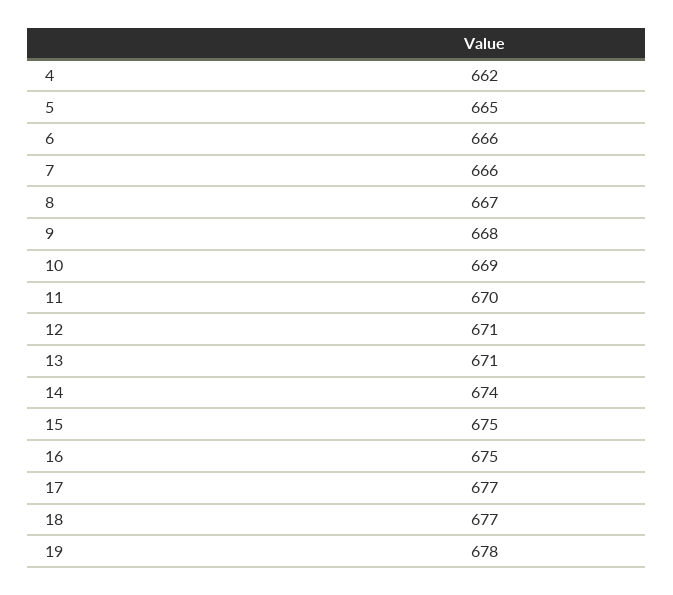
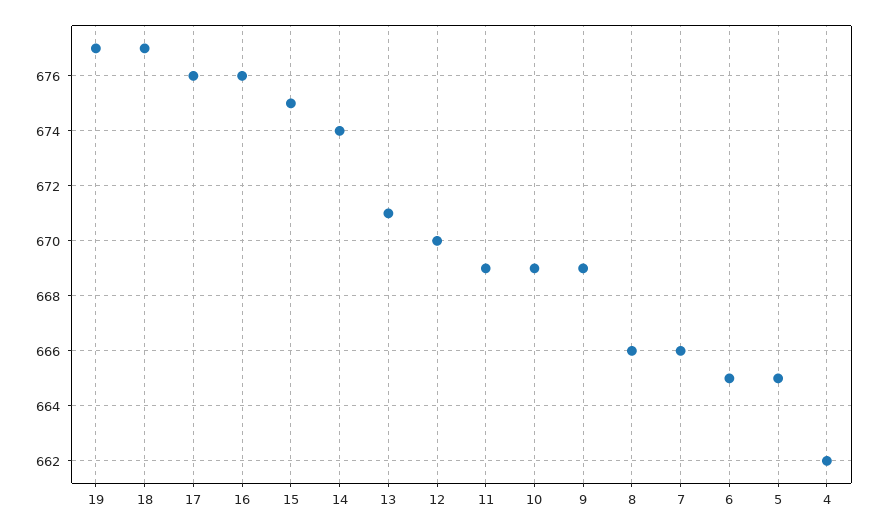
  {
    "4": 662,
    "5": 665,
-   "6": 666,
+   "6": 665,
    "7": 666,
-   "8": 667,
+   "8": 666,
-   "9": 668,
+   "9": 669,
    "10": 669,
-   "11": 670,
+   "11": 669,
-   "12": 671,
+   "12": 670,
    "13": 671,
    "14": 674,
    "15": 675,
-   "16": 675,
+   "16": 676,
-   "17": 677,
+   "17": 676,
    "18": 677,
-   "19": 678
+   "19": 677
  }

